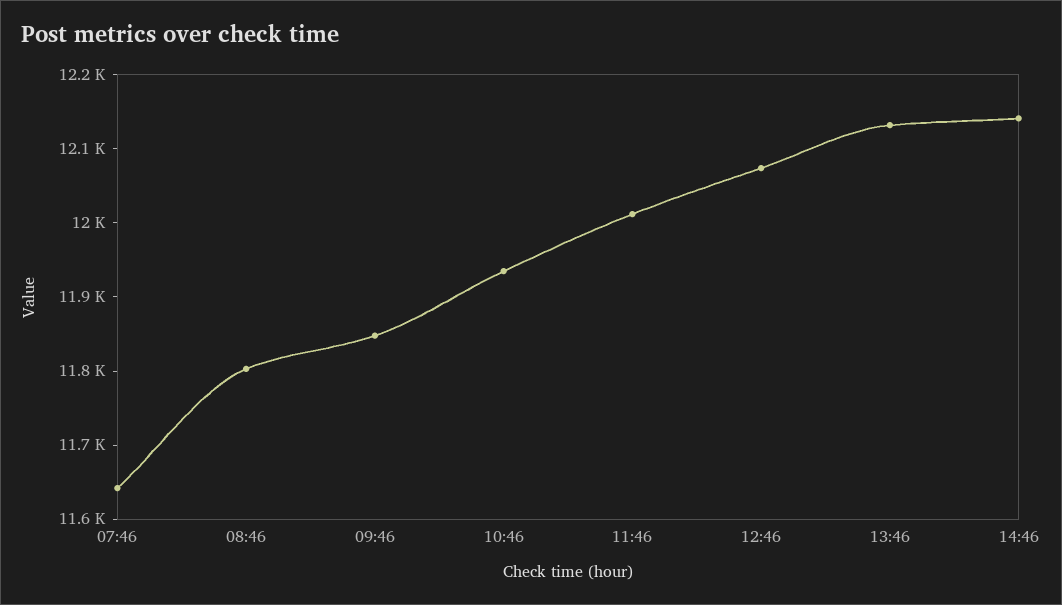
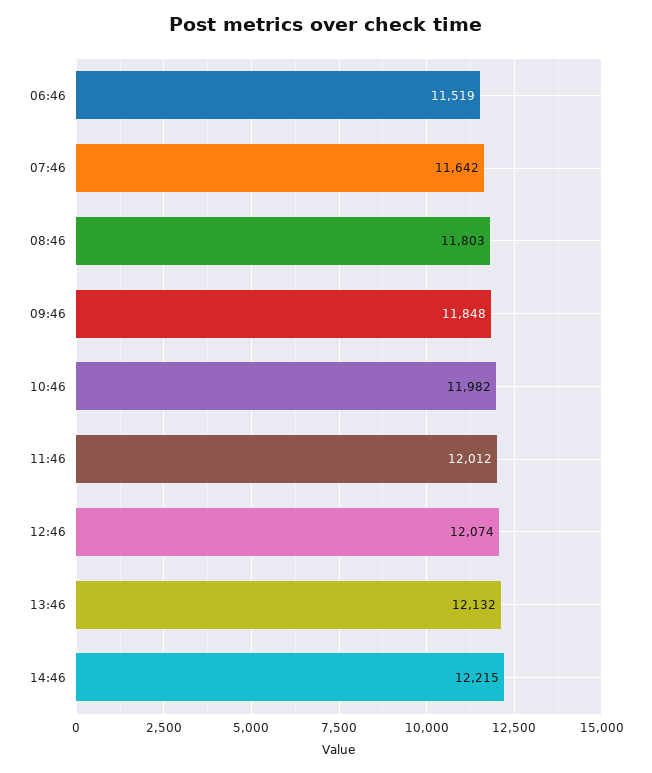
  {
    "07:46": 11642,
    "08:46": 11803,
    "09:46": 11848,
-   "10:46": 11940,
+   "10:46": 11982,
    "11:46": 12012,
    "12:46": 12074,
    "13:46": 12132,
-   "14:46": 12140
+   "14:46": 12215,
+   "06:46": 11519
  }

